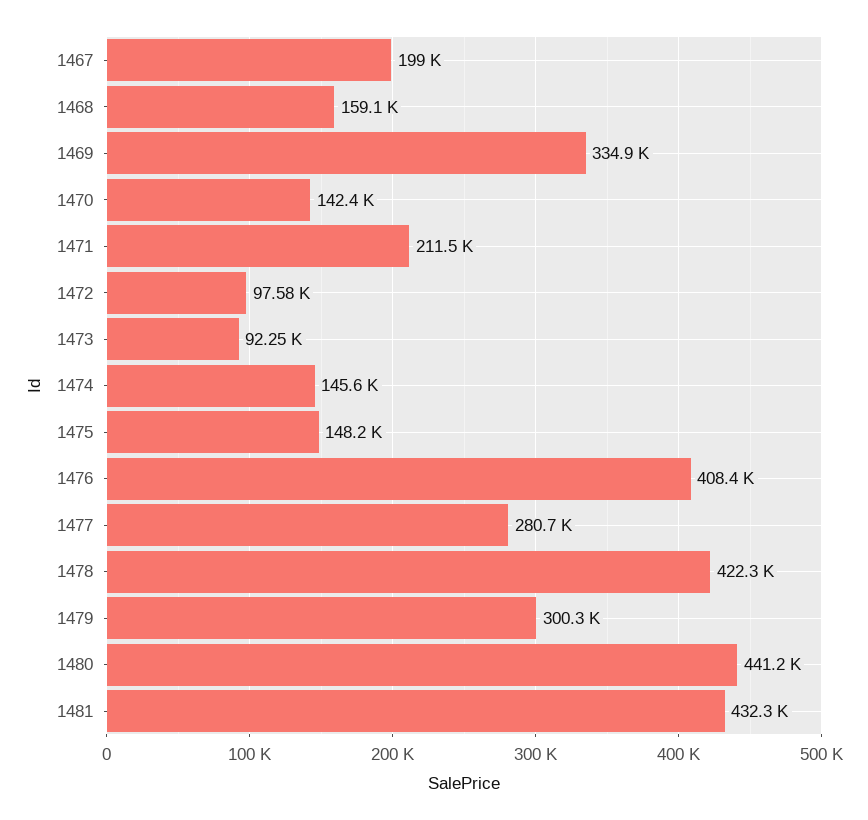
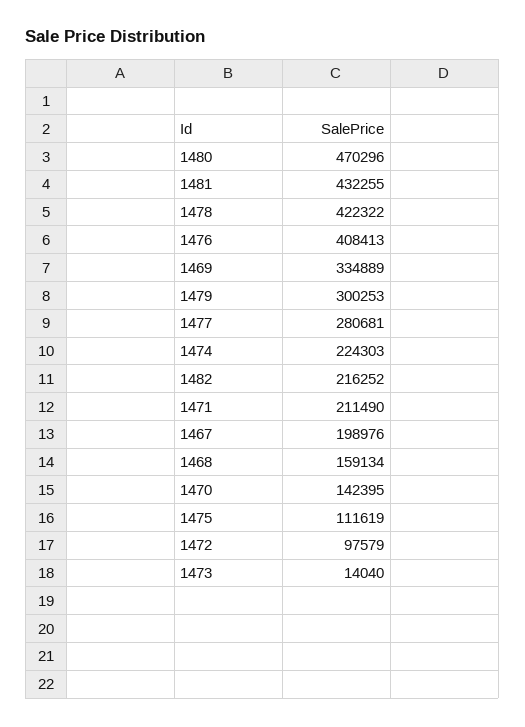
  {
    "1467": 198976,
    "1468": 159134,
    "1469": 334889,
    "1470": 142395,
    "1471": 211490,
    "1472": 97579,
-   "1473": 92250,
+   "1473": 14040,
-   "1474": 145600,
+   "1474": 224303,
-   "1475": 148200,
+   "1475": 111619,
    "1476": 408413,
    "1477": 280681,
    "1478": 422322,
    "1479": 300253,
-   "1480": 441200,
+   "1480": 470296,
-   "1481": 432255
+   "1481": 432255,
+   "1482": 216252
  }

